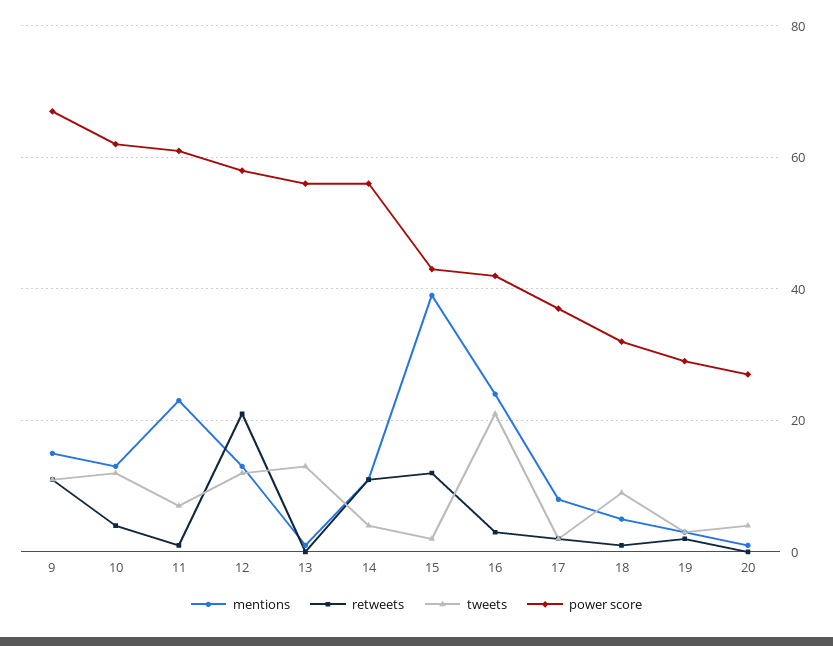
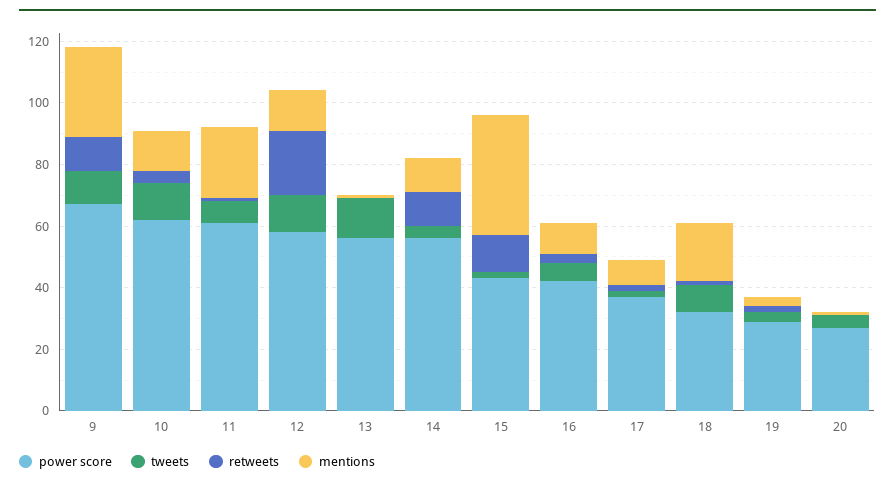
  {
    "mentions": {
-     "9": 15,
+     "9": 30,
      "10": 15,
      "11": 25,
      "12": 15,
      "13": 0,
      "14": 10,
      "15": 40,
-     "16": 25,
+     "16": 10,
      "17": 10,
-     "18": 5,
+     "18": 20,
      "19": 5,
      "20": 0
    },
    "retweets": {
      "9": 10,
      "10": 5,
      "11": 0,
      "12": 20,
      "13": 0,
      "14": 10,
      "15": 10,
      "16": 5,
      "17": 0,
      "18": 0,
      "19": 0,
      "20": 0
    },
    "tweets": {
      "9": 10,
      "10": 10,
      "11": 5,
      "12": 10,
      "13": 15,
      "14": 5,
      "15": 0,
-     "16": 20,
+     "16": 5,
      "17": 0,
      "18": 10,
      "19": 5,
      "20": 5
    },
    "power score": {
      "9": 65,
      "10": 60,
      "11": 60,
      "12": 60,
      "13": 55,
      "14": 55,
      "15": 45,
      "16": 40,
      "17": 35,
      "18": 30,
      "19": 30,
      "20": 25
    }
  }

